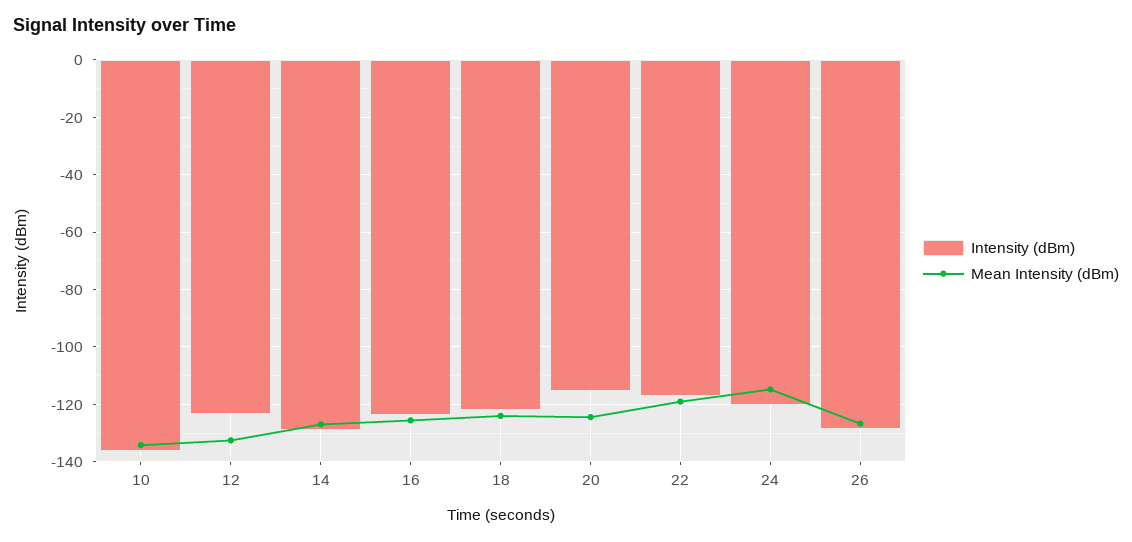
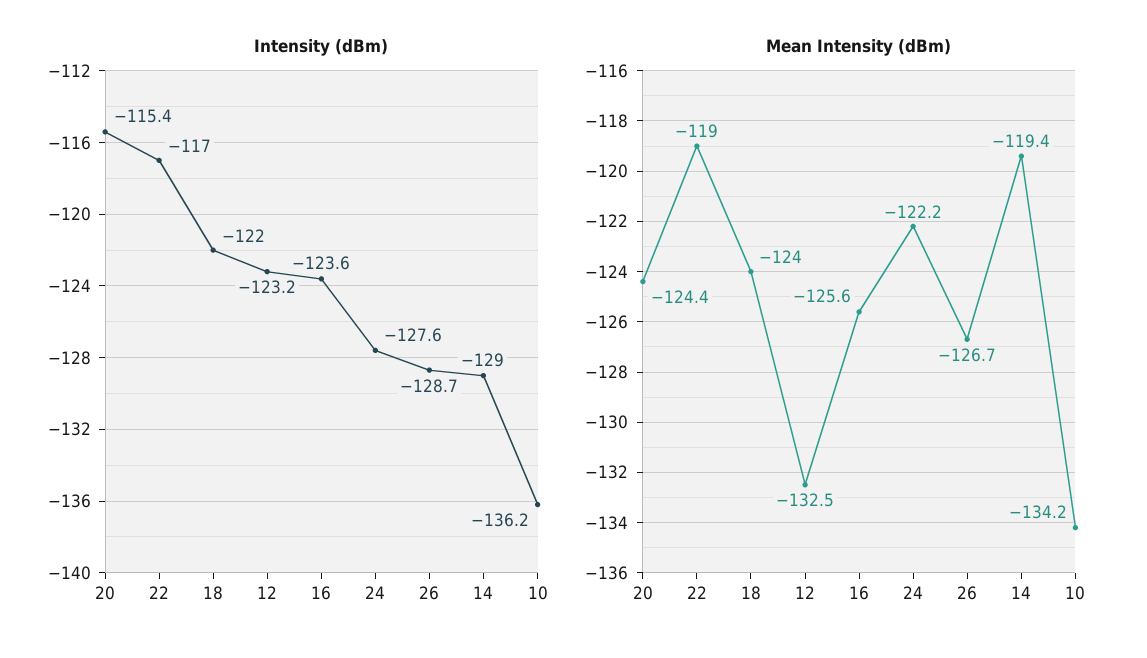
  {
    "Intensity (dBm)": {
      "10": -136.2,
      "12": -123.2,
      "14": -129,
      "16": -123.6,
      "18": -122,
      "20": -115.4,
      "22": -117,
-     "24": -120,
+     "24": -127.6,
      "26": -128.7
    },
    "Mean Intensity (dBm)": {
      "10": -134.2,
      "12": -132.5,
-     "14": -127.5,
+     "14": -119.4,
      "16": -125.6,
      "18": -124,
      "20": -124.4,
      "22": -119,
-     "24": -115,
+     "24": -122.2,
      "26": -126.7
    }
  }

